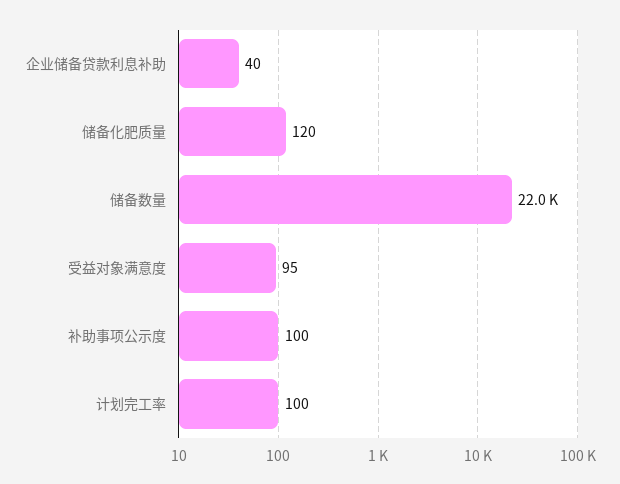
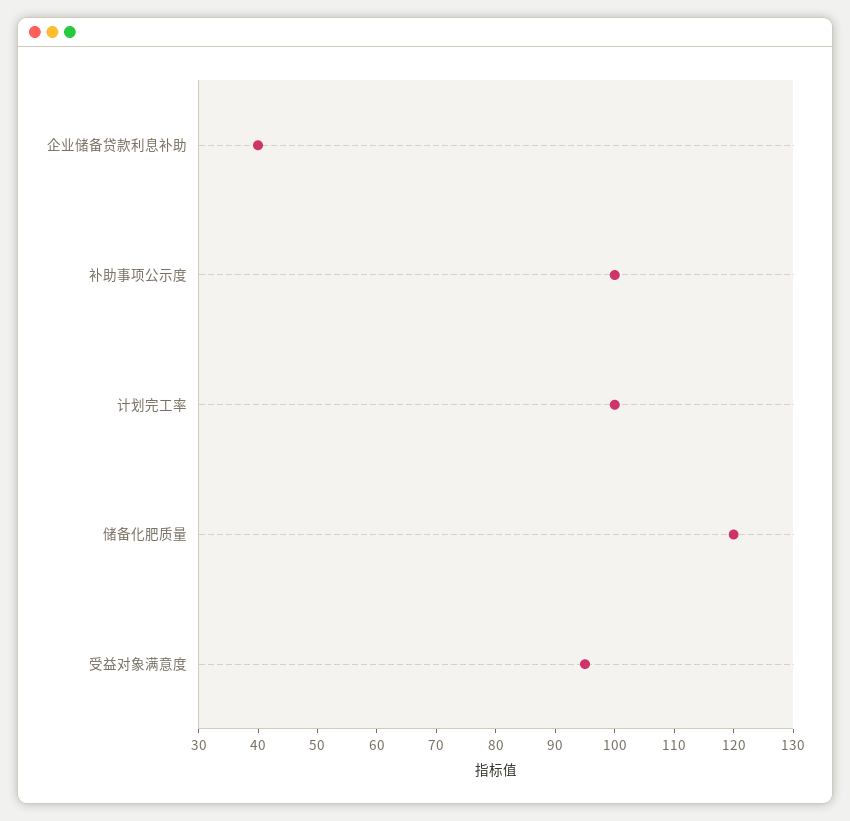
  {
    "企业储备贷款利息补助": 40,
    "储备化肥质量": 120,
-   "储备数量": 22000,
    "受益对象满意度": 95,
    "补助事项公示度": 100,
    "计划完工率": 100
  }

